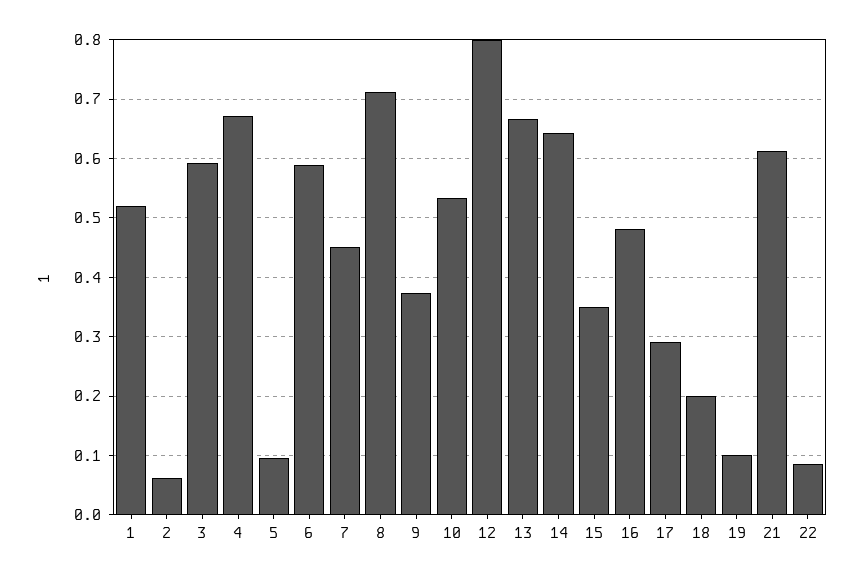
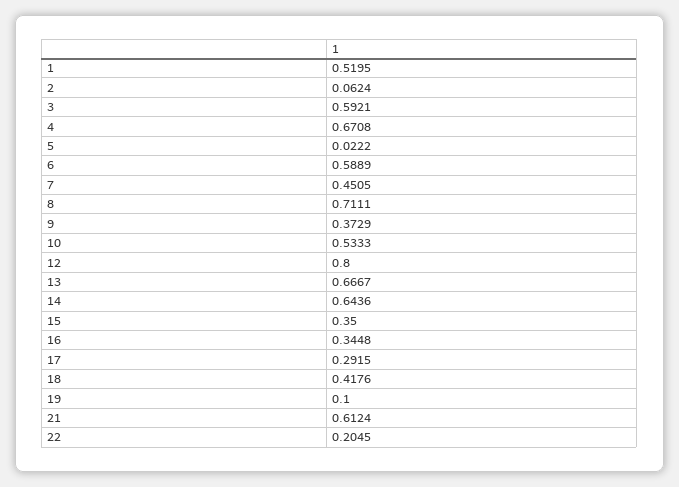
  {
    "1": 0.5195,
    "2": 0.0624,
    "3": 0.5921,
    "4": 0.6708,
-   "5": 0.1,
+   "5": 0.0222,
    "6": 0.5889,
    "7": 0.4505,
    "8": 0.7111,
    "9": 0.3729,
    "10": 0.5333,
    "12": 0.8,
    "13": 0.6667,
    "14": 0.6436,
    "15": 0.35,
-   "16": 0.48,
+   "16": 0.3448,
    "17": 0.2915,
-   "18": 0.2,
+   "18": 0.4176,
    "19": 0.1,
    "21": 0.6124,
-   "22": 0.08
+   "22": 0.2045
  }

